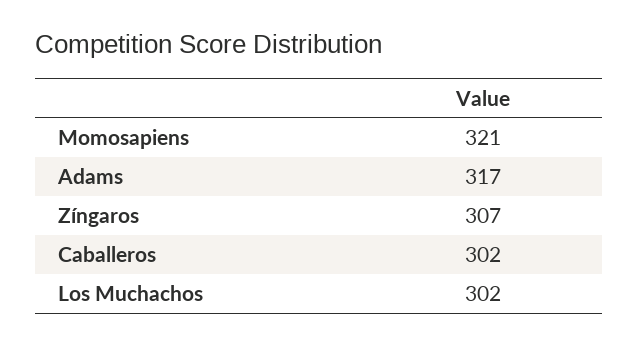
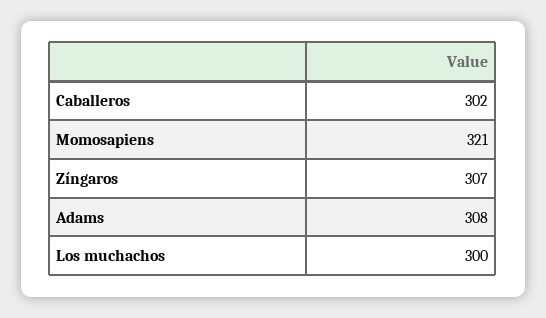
  {
    "Momosapiens": 321,
-   "Adams": 317,
+   "Adams": 308,
    "Zíngaros": 307,
    "Caballeros": 302,
-   "Los Muchachos": 302
+   "Los Muchachos": 300
  }

